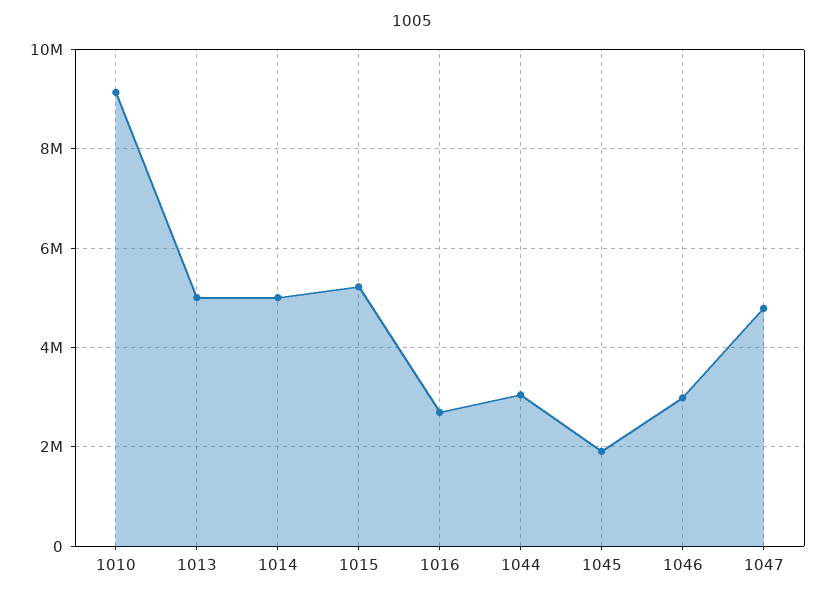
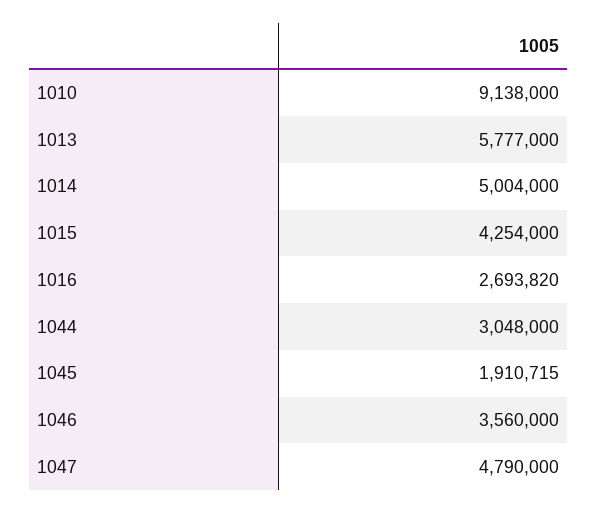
  {
    "1010": 9138000,
-   "1013": 5000000,
+   "1013": 5777000,
    "1014": 5004000,
-   "1015": 5200000,
+   "1015": 4254000,
    "1016": 2693820,
    "1044": 3048000,
    "1045": 1910715,
-   "1046": 3000000,
+   "1046": 3560000,
    "1047": 4790000
  }

